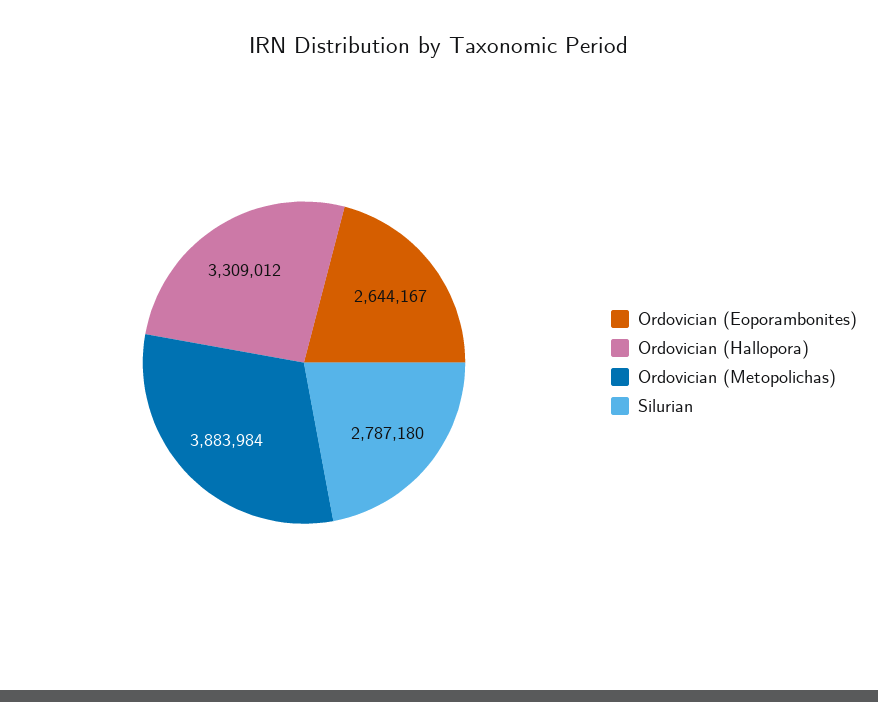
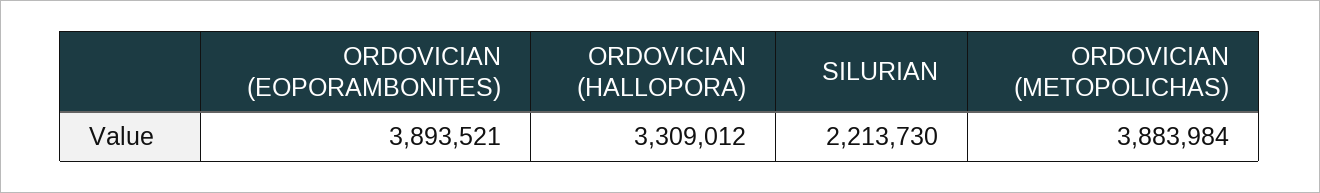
  {
-   "Ordovician (Eoporambonites)": 2644167,
+   "Ordovician (Eoporambonites)": 3893521,
    "Ordovician (Hallopora)": 3309012,
    "Ordovician (Metopolichas)": 3883984,
-   "Silurian": 2787180
+   "Silurian": 2213730
  }

